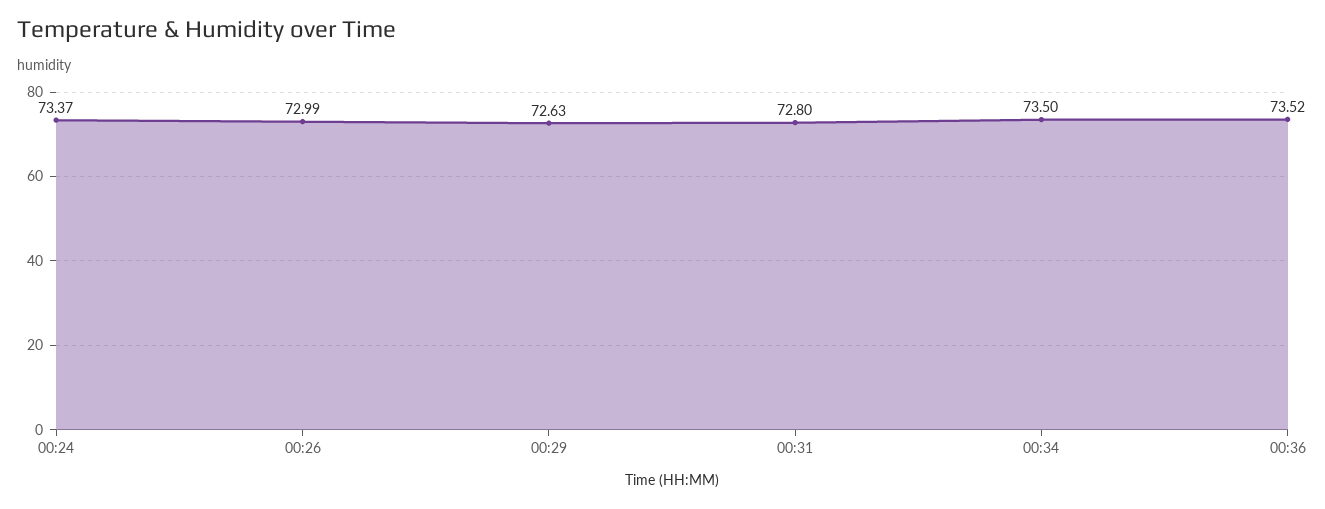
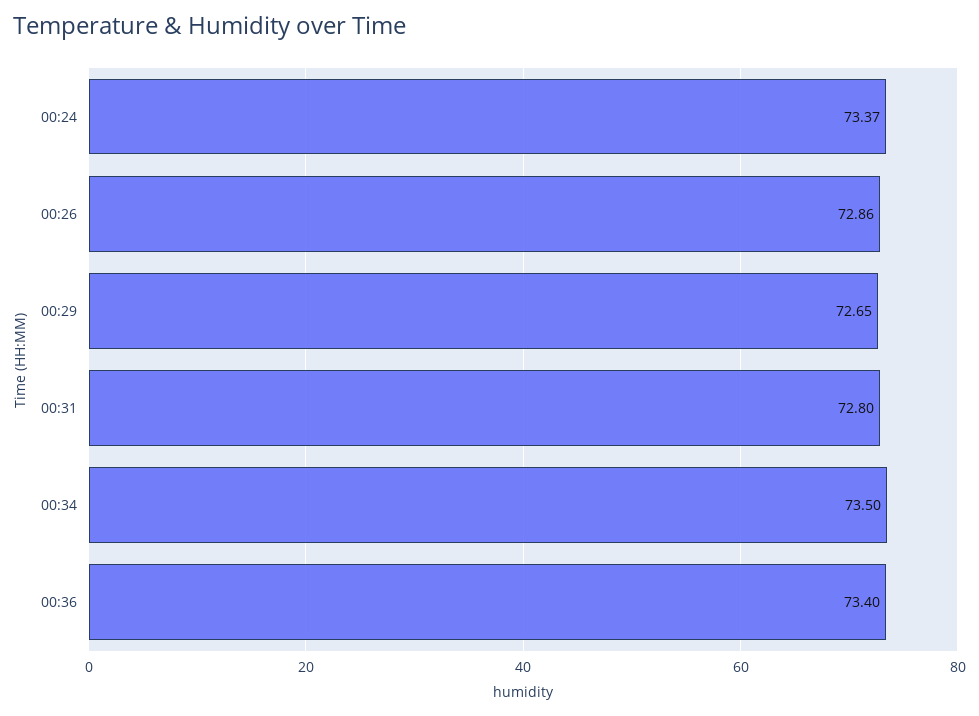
  {
    "00:24": 73.37,
-   "00:26": 72.99,
+   "00:26": 72.86,
-   "00:29": 72.63,
+   "00:29": 72.65,
    "00:31": 72.8,
    "00:34": 73.5,
-   "00:36": 73.52
+   "00:36": 73.4
  }

